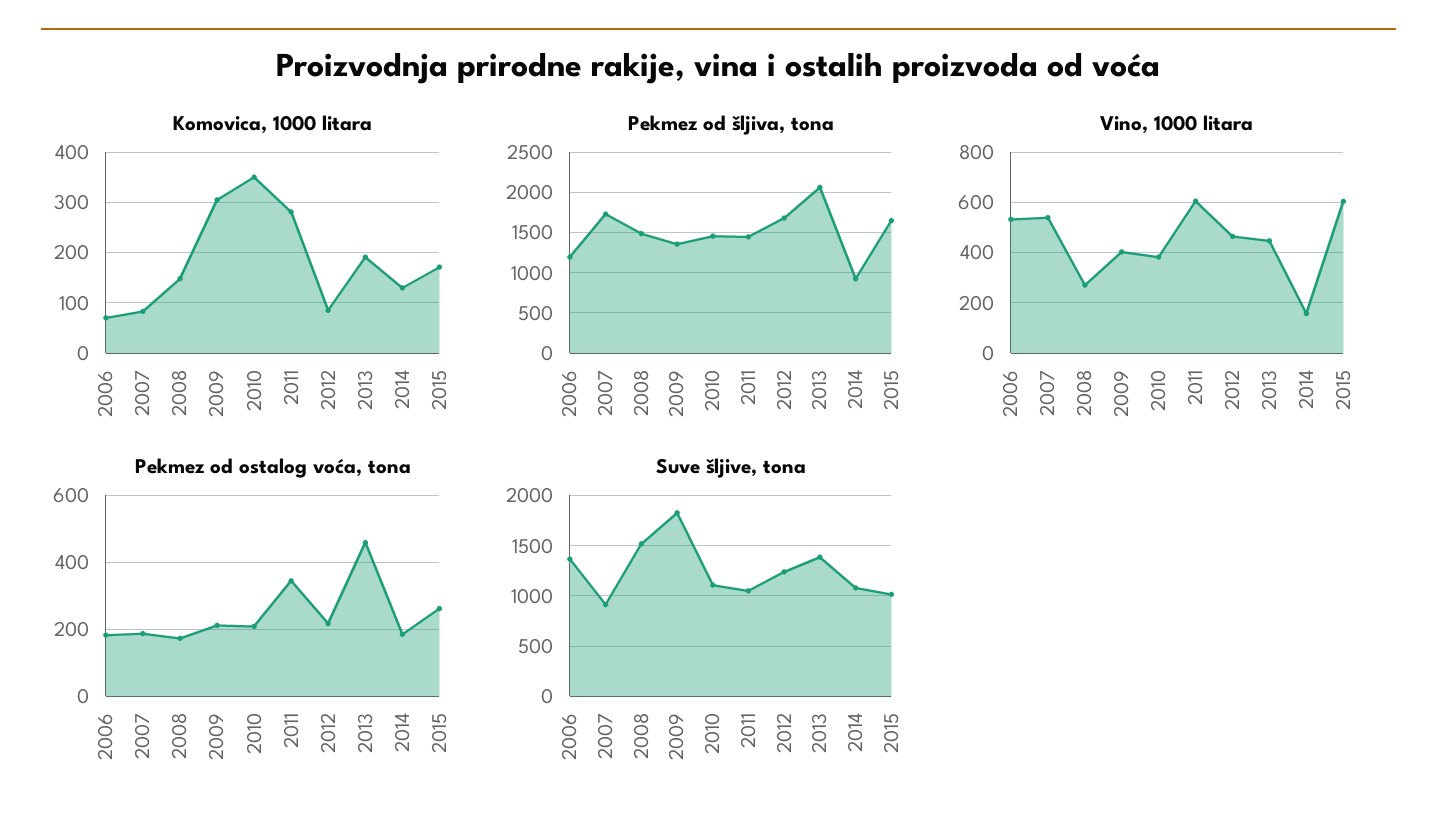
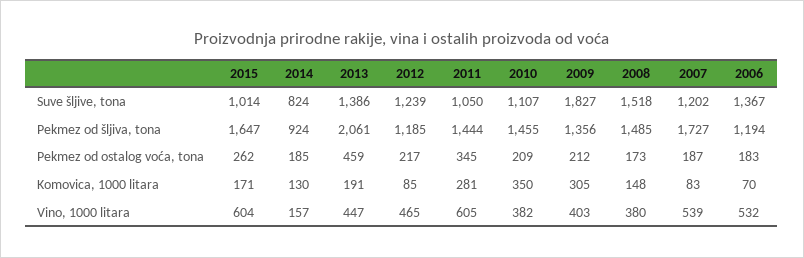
  {
    "Komovica, 1000 litara": {
      "2006": 70,
      "2007": 83,
      "2008": 148,
      "2009": 305,
      "2010": 350,
      "2011": 281,
      "2012": 85,
      "2013": 191,
      "2014": 130,
      "2015": 171
    },
    "Pekmez od šljiva, tona": {
      "2006": 1194,
      "2007": 1727,
      "2008": 1485,
      "2009": 1356,
      "2010": 1455,
      "2011": 1444,
-     "2012": 1700,
+     "2012": 1185,
      "2013": 2061,
      "2014": 924,
      "2015": 1647
    },
    "Vino, 1000 litara": {
      "2006": 532,
      "2007": 539,
-     "2008": 275,
+     "2008": 380,
      "2009": 403,
      "2010": 382,
      "2011": 605,
      "2012": 465,
      "2013": 447,
      "2014": 157,
      "2015": 604
    },
    "Pekmez od ostalog voća, tona": {
      "2006": 183,
      "2007": 187,
      "2008": 173,
      "2009": 212,
      "2010": 209,
      "2011": 345,
      "2012": 217,
      "2013": 459,
      "2014": 185,
      "2015": 262
    },
    "Suve šljive, tona": {
      "2006": 1367,
-     "2007": 900,
+     "2007": 1202,
      "2008": 1518,
      "2009": 1827,
      "2010": 1107,
      "2011": 1050,
      "2012": 1239,
      "2013": 1386,
-     "2014": 1100,
+     "2014": 824,
      "2015": 1014
    }
  }

